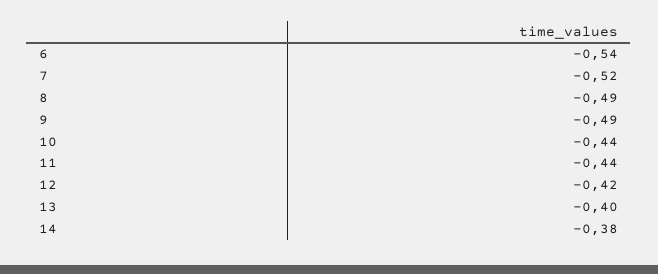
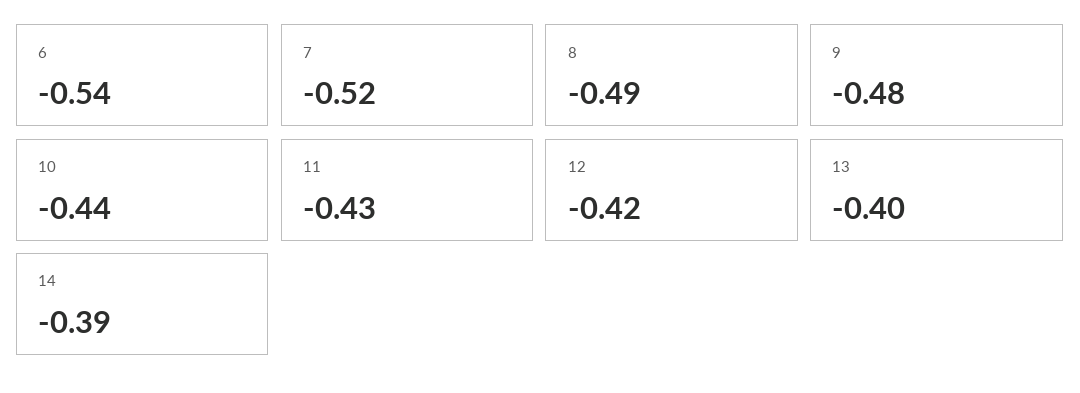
  {
    "6": -0.54,
    "7": -0.52,
    "8": -0.49,
-   "9": -0.49,
+   "9": -0.48,
    "10": -0.44,
-   "11": -0.44,
+   "11": -0.43,
    "12": -0.42,
    "13": -0.4,
-   "14": -0.38
+   "14": -0.39
  }

